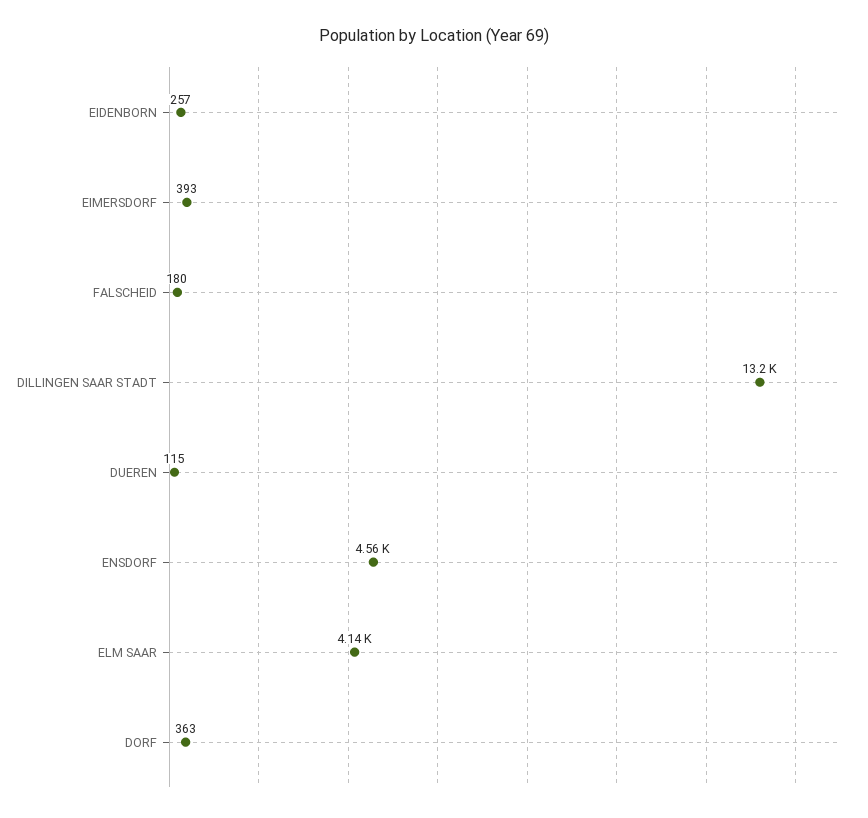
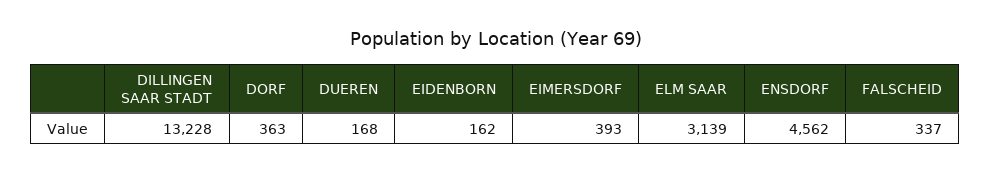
  {
-   "EIDENBORN": 257,
+   "EIDENBORN": 162,
    "EIMERSDORF": 393,
-   "FALSCHEID": 180,
+   "FALSCHEID": 337,
    "DILLINGEN SAAR STADT": 13228,
-   "DUEREN": 115,
+   "DUEREN": 168,
    "ENSDORF": 4562,
-   "ELM SAAR": 4140,
+   "ELM SAAR": 3139,
    "DORF": 363
  }

